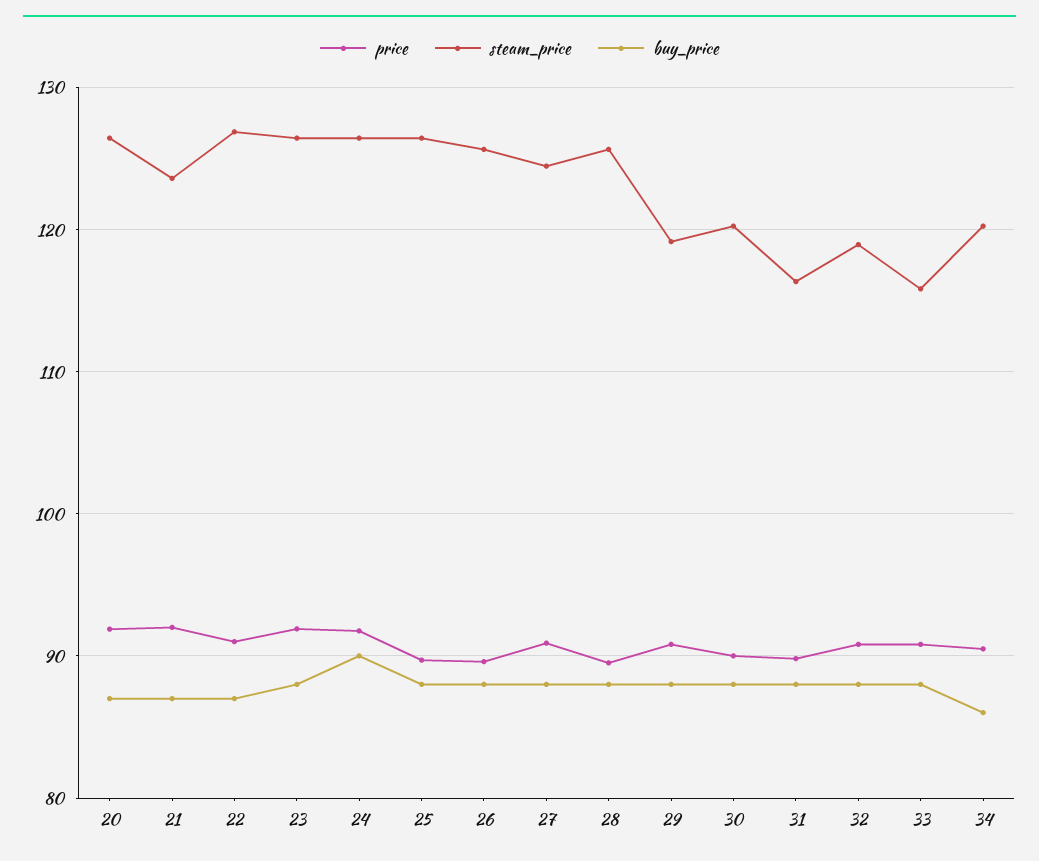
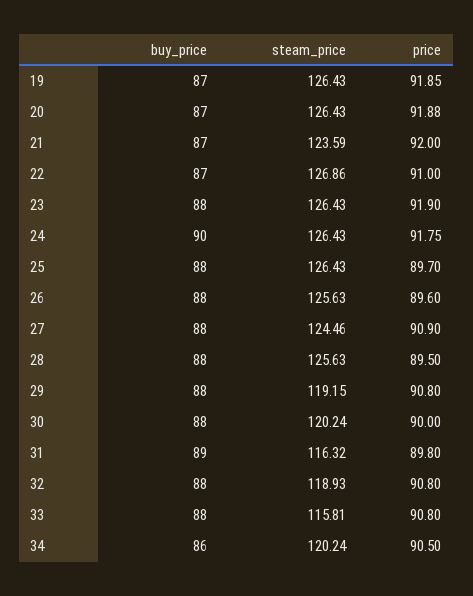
  {
    "price": {
      "20": 91.88,
      "21": 92,
      "22": 91,
      "23": 91.9,
      "24": 91.75,
      "25": 89.7,
      "26": 89.6,
      "27": 90.9,
      "28": 89.5,
      "29": 90.8,
      "30": 90,
      "31": 89.8,
      "32": 90.8,
      "33": 90.8,
-     "34": 90.5
+     "34": 90.5,
+     "19": 91.85
    },
    "steam_price": {
      "20": 126.43,
      "21": 123.59,
      "22": 126.86,
      "23": 126.43,
      "24": 126.43,
      "25": 126.43,
      "26": 125.63,
      "27": 124.46,
      "28": 125.63,
      "29": 119.15,
      "30": 120.24,
      "31": 116.32,
      "32": 118.93,
      "33": 115.81,
-     "34": 120.24
+     "34": 120.24,
+     "19": 126.43
    },
    "buy_price": {
      "20": 87,
      "21": 87,
      "22": 87,
      "23": 88,
      "24": 90,
      "25": 88,
      "26": 88,
      "27": 88,
      "28": 88,
      "29": 88,
      "30": 88,
-     "31": 88,
+     "31": 89,
      "32": 88,
      "33": 88,
-     "34": 86
+     "34": 86,
+     "19": 87
    }
  }

